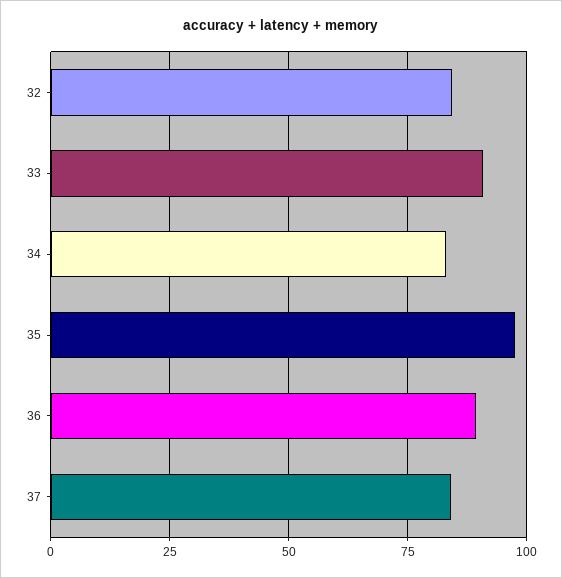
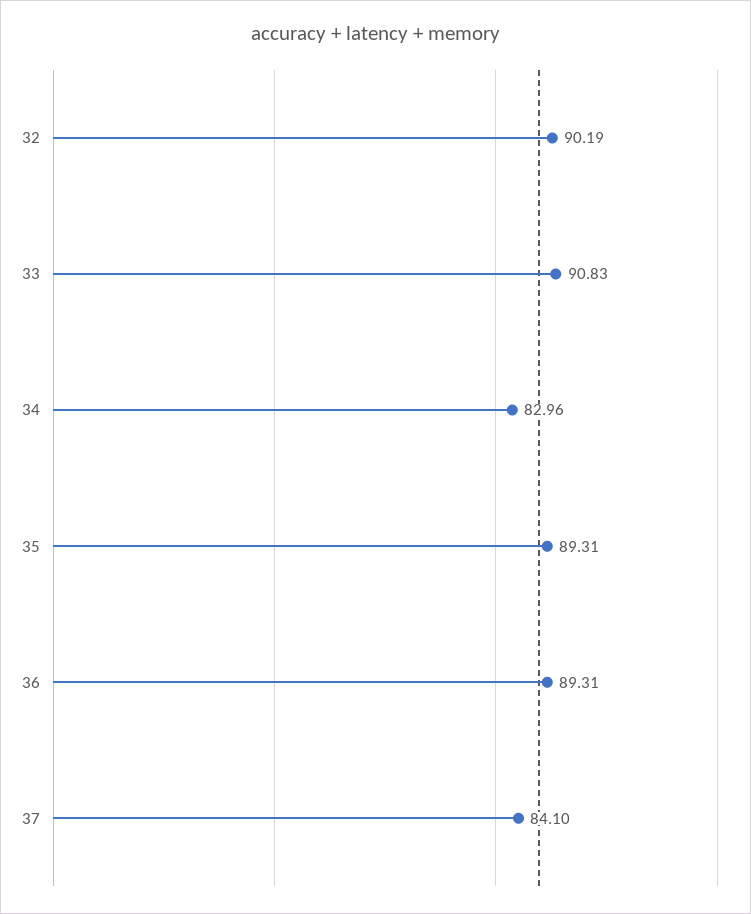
  {
-   "32": 85,
+   "32": 90.19,
    "33": 90.83,
    "34": 82.96,
-   "35": 97.5,
+   "35": 89.31,
    "36": 89.31,
    "37": 84.1
  }

